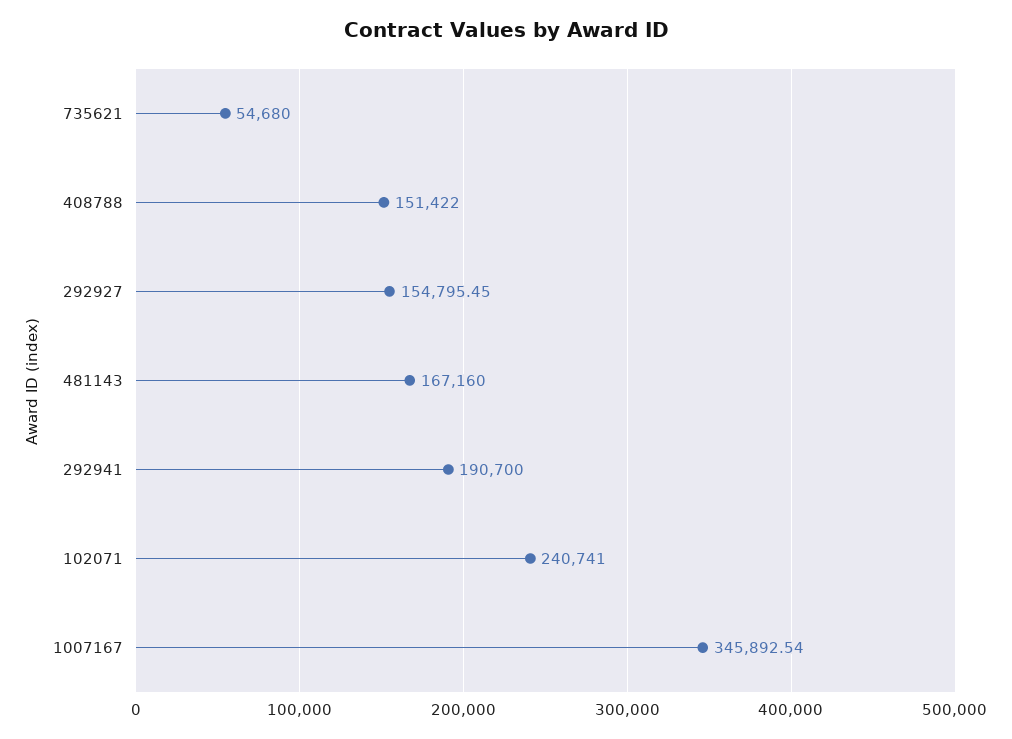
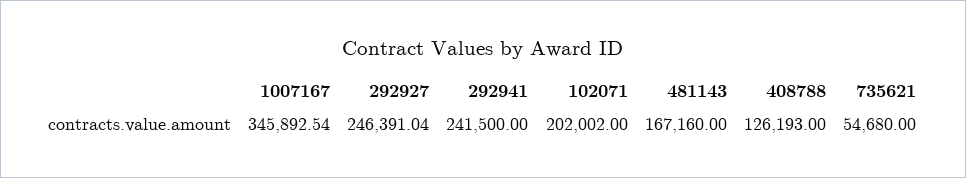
  {
    "735621": 54680,
-   "408788": 151422,
+   "408788": 126193,
-   "292927": 154795.45,
+   "292927": 246391.04,
    "481143": 167160,
-   "292941": 190700,
+   "292941": 241500,
-   "102071": 240741,
+   "102071": 202002,
    "1007167": 345892.54
  }

